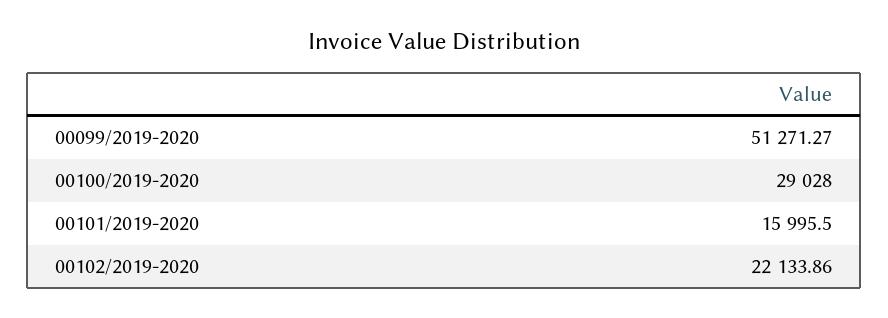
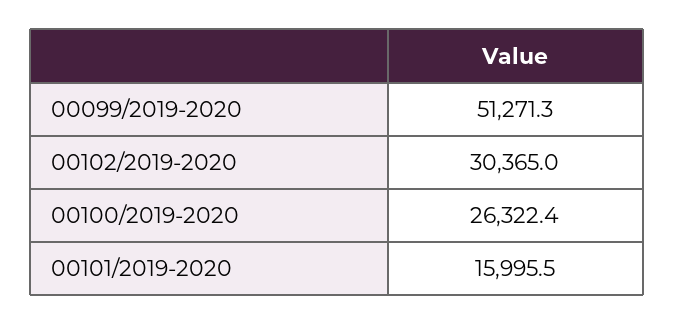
  {
    "00099/2019-2020": 51271.27,
-   "00100/2019-2020": 29028,
+   "00100/2019-2020": 26322.4,
    "00101/2019-2020": 15995.5,
-   "00102/2019-2020": 22133.86
+   "00102/2019-2020": 30365
  }

